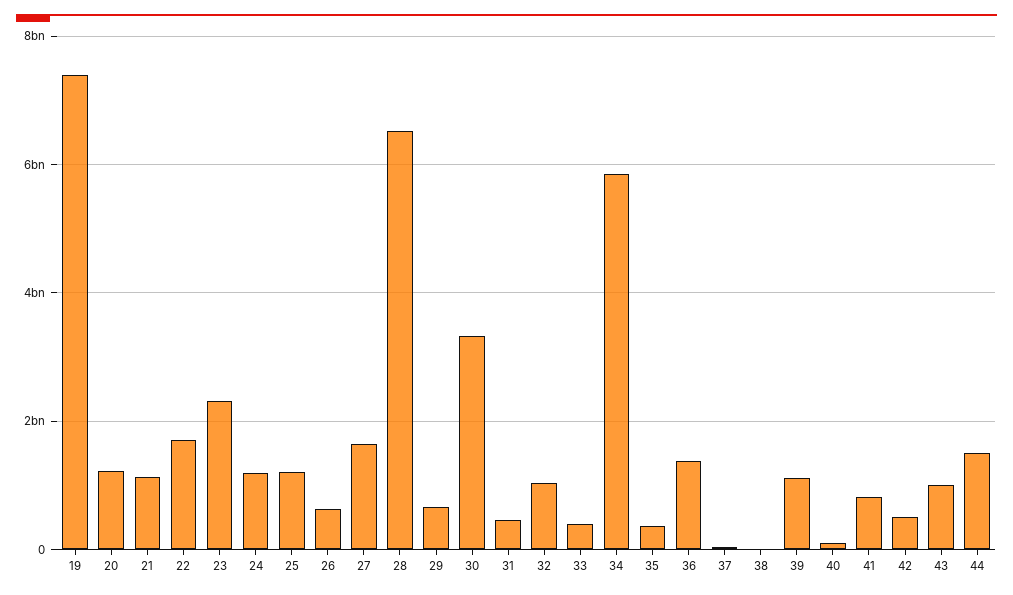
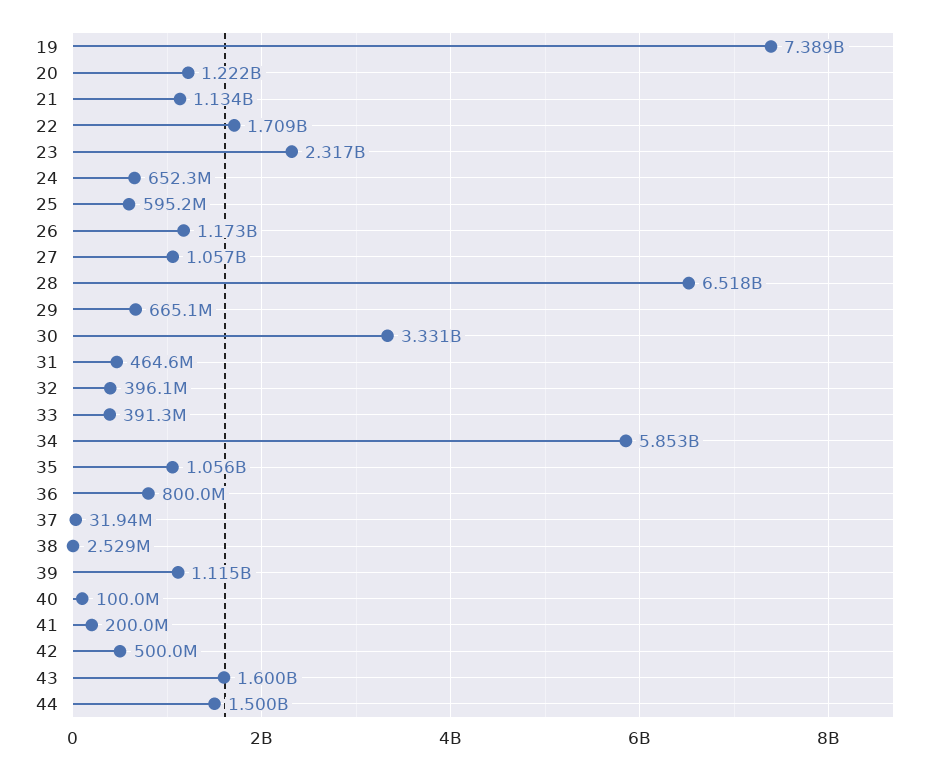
  {
    "19": 7389000000,
    "20": 1222000000,
    "21": 1134000000,
    "22": 1709000000,
    "23": 2317000000,
-   "24": 1200000000,
+   "24": 652300000,
-   "25": 1200000000,
+   "25": 595200000,
-   "26": 600000000,
+   "26": 1173000000,
-   "27": 1600000000,
+   "27": 1057000000,
    "28": 6518000000,
    "29": 665100000,
    "30": 3331000000,
    "31": 464600000,
-   "32": 1000000000,
+   "32": 396100000,
    "33": 391300000,
    "34": 5853000000,
-   "35": 400000000,
+   "35": 1056000000,
-   "36": 1400000000,
+   "36": 800000000,
    "37": 31940000,
    "38": 2529000,
    "39": 1115000000,
    "40": 100000000,
-   "41": 800000000,
+   "41": 200000000,
    "42": 500000000,
-   "43": 1000000000,
+   "43": 1600000000,
    "44": 1500000000
  }

